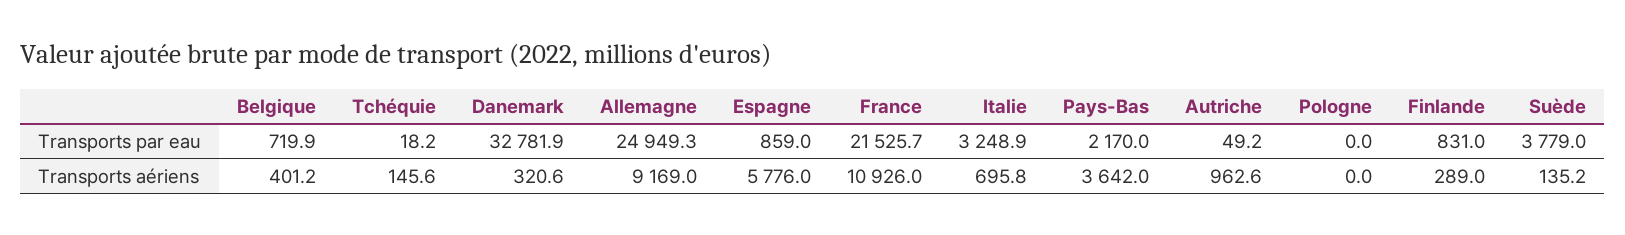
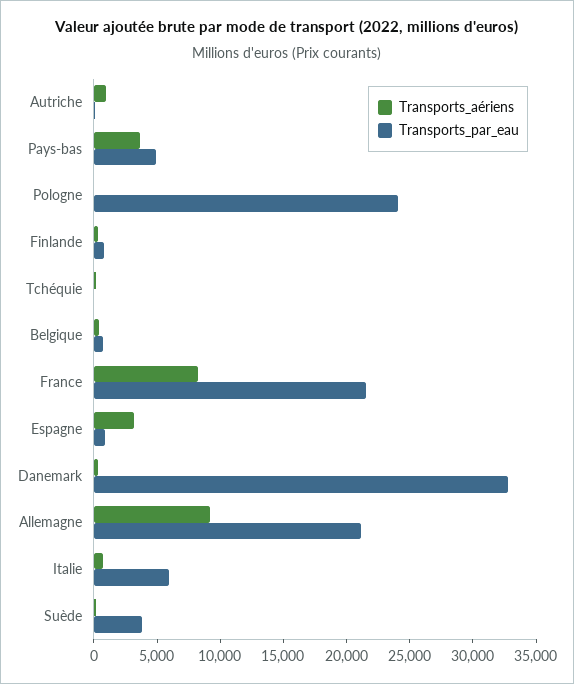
  {
    "Transports par eau": {
      "Belgique": 719.9,
      "Tchéquie": 18.2,
      "Danemark": 32781.9,
-     "Allemagne": 24949.3,
+     "Allemagne": 21000,
      "Espagne": 859,
      "France": 21525.7,
-     "Italie": 3248.9,
+     "Italie": 6000,
-     "Pays-Bas": 2170,
+     "Pays-Bas": 5000,
      "Autriche": 49.2,
-     "Pologne": 0,
+     "Pologne": 24000,
      "Finlande": 831,
      "Suède": 3779
    },
    "Transports aériens": {
      "Belgique": 401.2,
      "Tchéquie": 145.6,
      "Danemark": 320.6,
      "Allemagne": 9169,
-     "Espagne": 5776,
+     "Espagne": 3000,
-     "France": 10926,
+     "France": 8000,
      "Italie": 695.8,
      "Pays-Bas": 3642,
      "Autriche": 962.6,
      "Pologne": 0,
      "Finlande": 289,
      "Suède": 135.2
    }
  }

